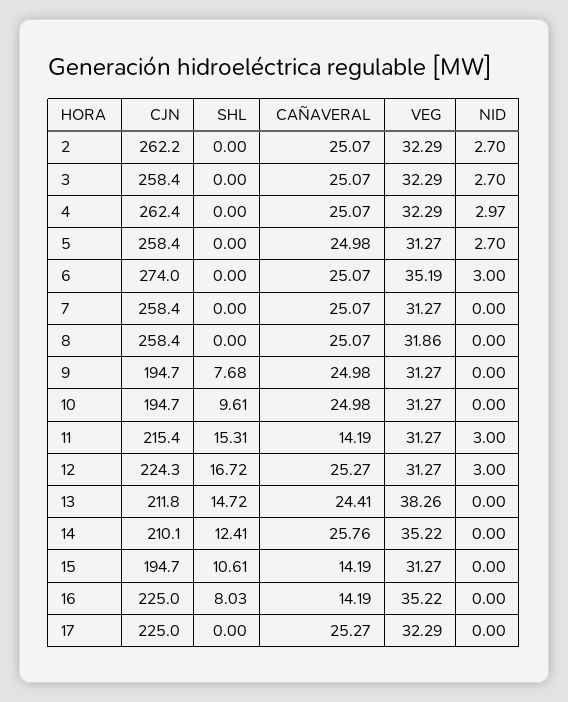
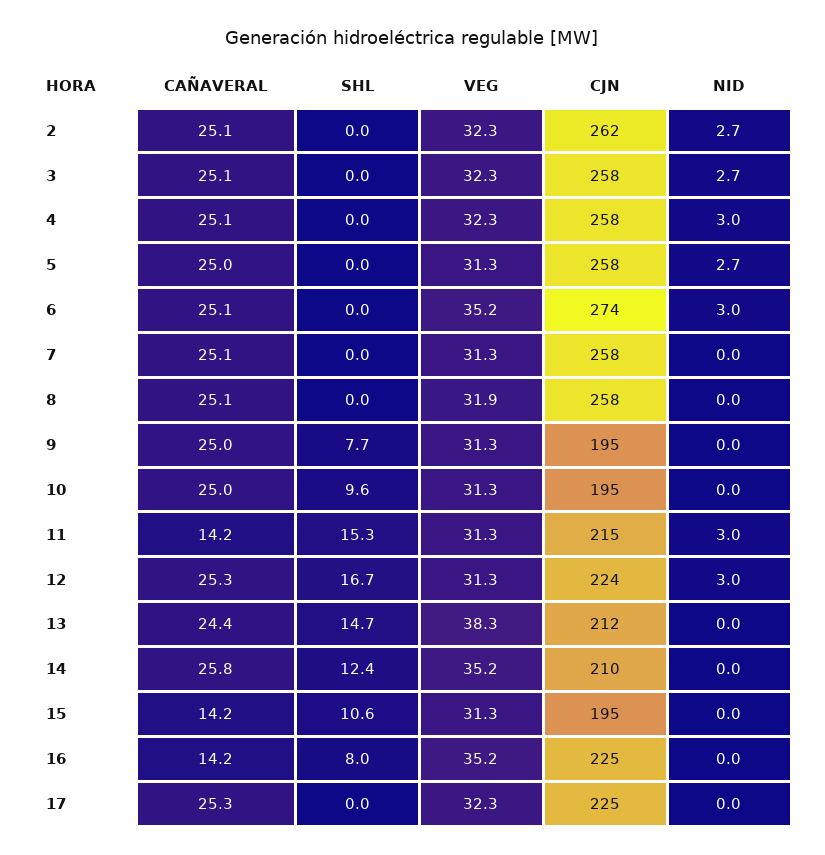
  {
    "CJN": {
      "2": 262.2,
      "3": 258.4,
-     "4": 262.4,
+     "4": 258,
      "5": 258.4,
      "6": 274,
      "7": 258.4,
      "8": 258.4,
      "9": 194.7,
      "10": 194.7,
      "11": 215.4,
      "12": 224.3,
      "13": 211.8,
      "14": 210.1,
      "15": 194.7,
      "16": 225,
      "17": 225
    },
    "SHL": {
      "2": 0,
      "3": 0,
      "4": 0,
      "5": 0,
      "6": 0,
      "7": 0,
      "8": 0,
      "9": 7.68,
      "10": 9.61,
      "11": 15.31,
      "12": 16.72,
      "13": 14.72,
      "14": 12.41,
      "15": 10.61,
      "16": 8.03,
      "17": 0
    },
    "CAÑAVERAL": {
      "2": 25.07,
      "3": 25.07,
      "4": 25.07,
      "5": 24.98,
      "6": 25.07,
      "7": 25.07,
      "8": 25.07,
      "9": 24.98,
      "10": 24.98,
      "11": 14.19,
      "12": 25.27,
      "13": 24.41,
      "14": 25.76,
      "15": 14.19,
      "16": 14.19,
      "17": 25.27
    },
    "VEG": {
      "2": 32.29,
      "3": 32.29,
      "4": 32.29,
      "5": 31.27,
      "6": 35.19,
      "7": 31.27,
      "8": 31.86,
      "9": 31.27,
      "10": 31.27,
      "11": 31.27,
      "12": 31.27,
      "13": 38.26,
      "14": 35.22,
      "15": 31.27,
      "16": 35.22,
      "17": 32.29
    },
    "NID": {
      "2": 2.7,
      "3": 2.7,
      "4": 2.97,
      "5": 2.7,
      "6": 3,
      "7": 0,
      "8": 0,
      "9": 0,
      "10": 0,
      "11": 3,
      "12": 3,
      "13": 0,
      "14": 0,
      "15": 0,
      "16": 0,
      "17": 0
    }
  }

